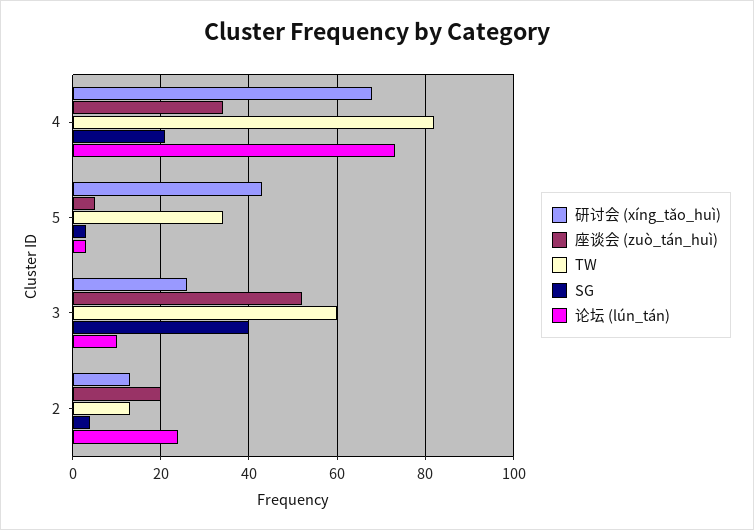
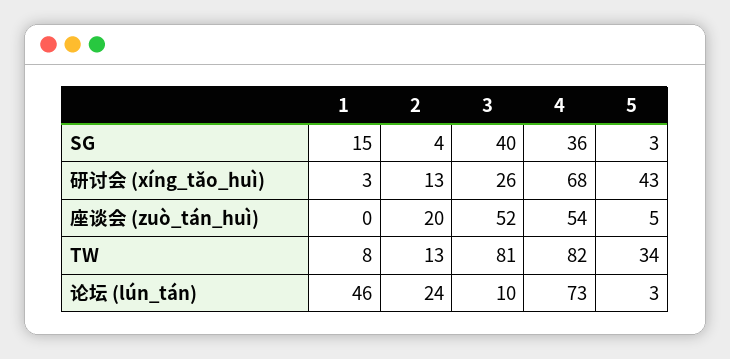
  {
    "研讨会 (xíng_tǎo_huì)": {
      "4": 68,
      "5": 43,
      "3": 26,
-     "2": 13
+     "2": 13,
+     "1": 3
    },
    "座谈会 (zuò_tán_huì)": {
-     "4": 35,
+     "4": 54,
      "5": 5,
      "3": 52,
-     "2": 20
+     "2": 20,
+     "1": 0
    },
    "TW": {
      "4": 82,
      "5": 34,
-     "3": 60,
+     "3": 81,
-     "2": 13
+     "2": 13,
+     "1": 8
    },
    "SG": {
-     "4": 20,
+     "4": 36,
      "5": 3,
      "3": 40,
-     "2": 4
+     "2": 4,
+     "1": 15
    },
    "论坛 (lún_tán)": {
      "4": 73,
      "5": 3,
      "3": 10,
-     "2": 24
+     "2": 24,
+     "1": 46
    }
  }

